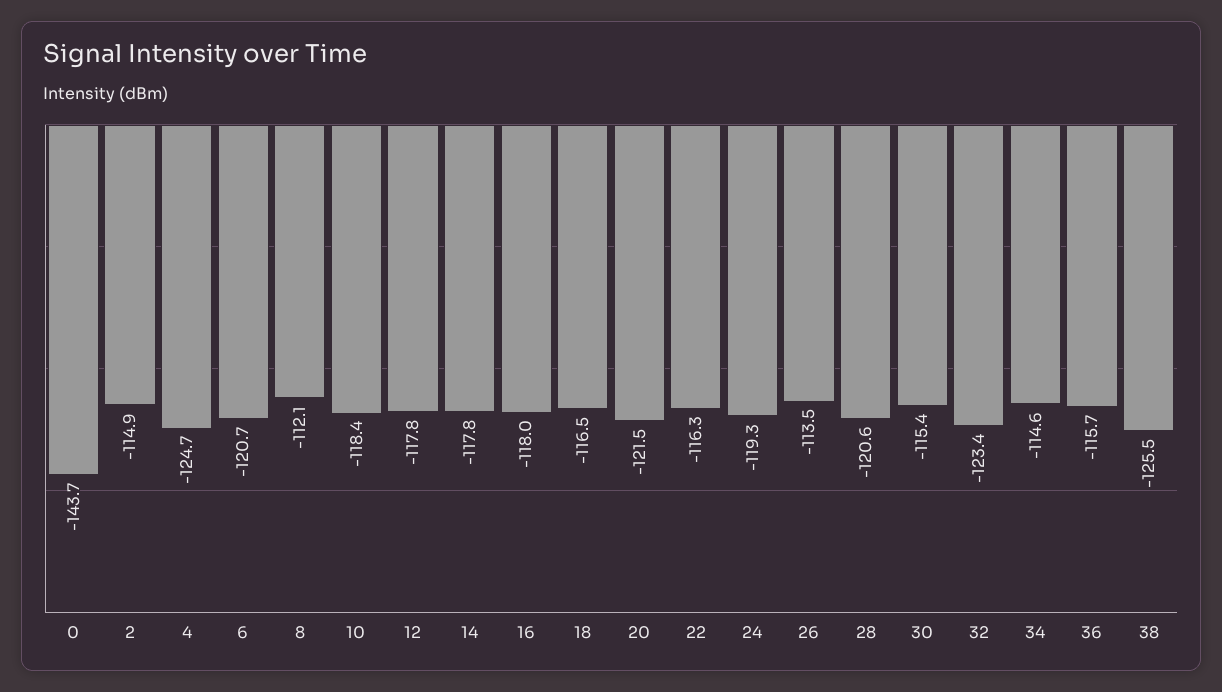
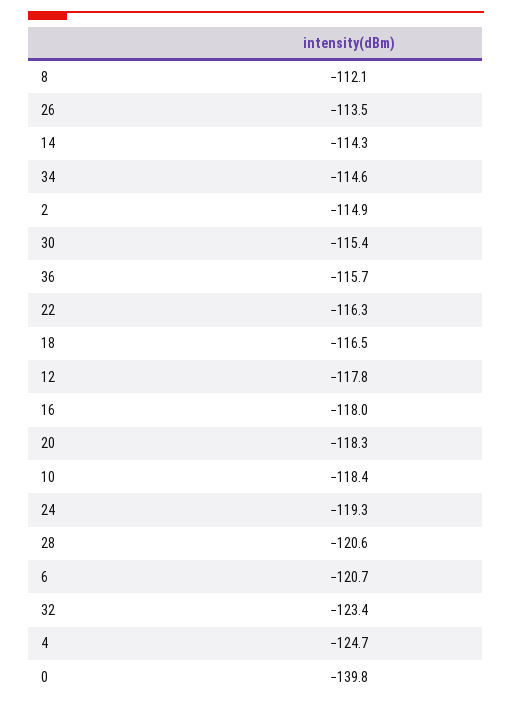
  {
-   "0": -143.7,
+   "0": -139.8,
    "2": -114.9,
    "4": -124.7,
    "6": -120.7,
    "8": -112.1,
    "10": -118.4,
    "12": -117.8,
-   "14": -117.8,
+   "14": -114.3,
    "16": -118,
    "18": -116.5,
-   "20": -121.5,
+   "20": -118.3,
    "22": -116.3,
    "24": -119.3,
    "26": -113.5,
    "28": -120.6,
    "30": -115.4,
    "32": -123.4,
    "34": -114.6,
-   "36": -115.7,
+   "36": -115.7
-   "38": -125.5
  }

